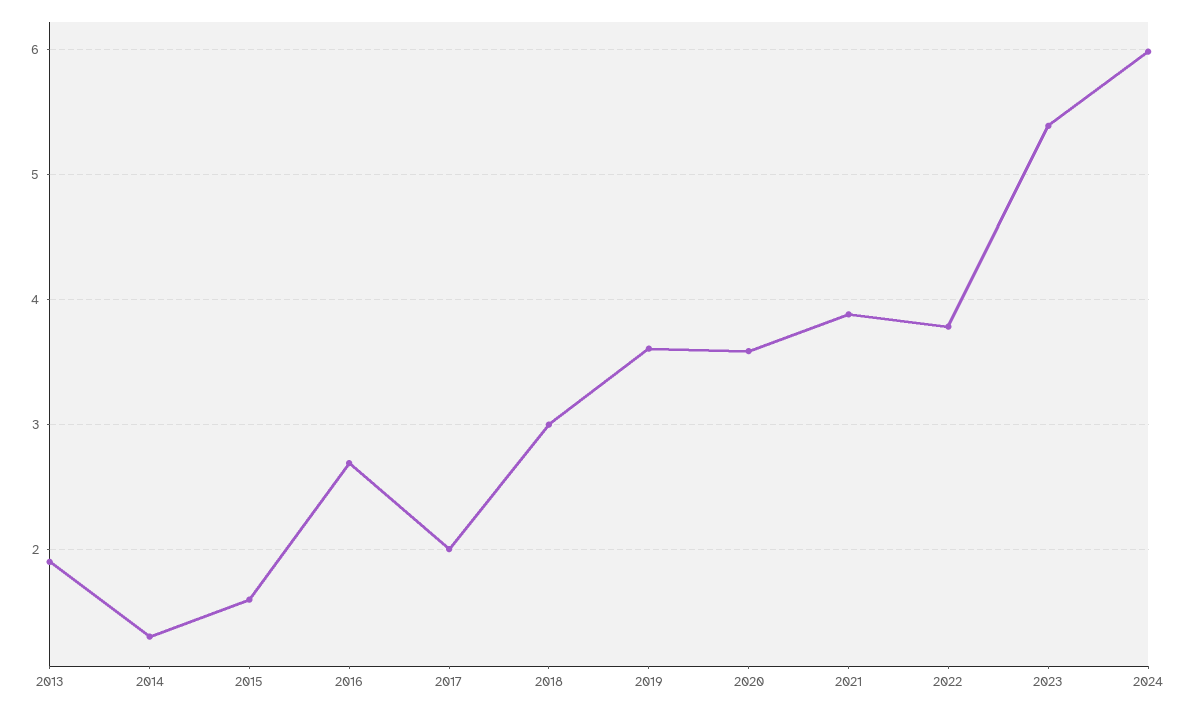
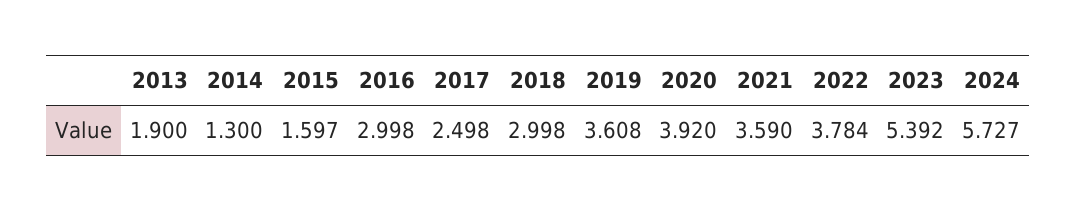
  {
    "2013": 1.9,
    "2014": 1.3,
    "2015": 1.597,
-   "2016": 2.7,
+   "2016": 2.998,
-   "2017": 2,
+   "2017": 2.498,
    "2018": 2.998,
    "2019": 3.608,
-   "2020": 3.6,
+   "2020": 3.92,
-   "2021": 3.9,
+   "2021": 3.59,
    "2022": 3.784,
    "2023": 5.392,
-   "2024": 6
+   "2024": 5.727
  }

